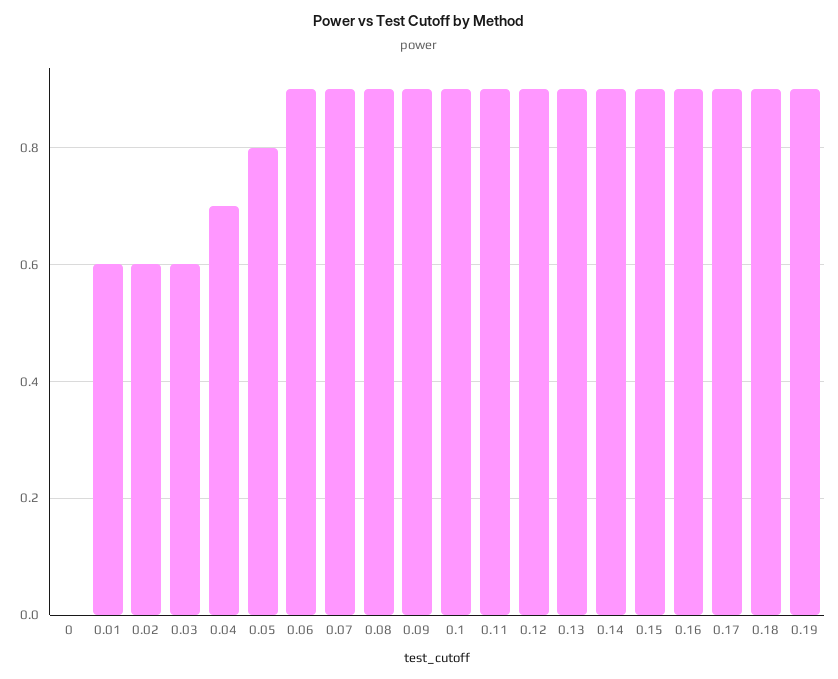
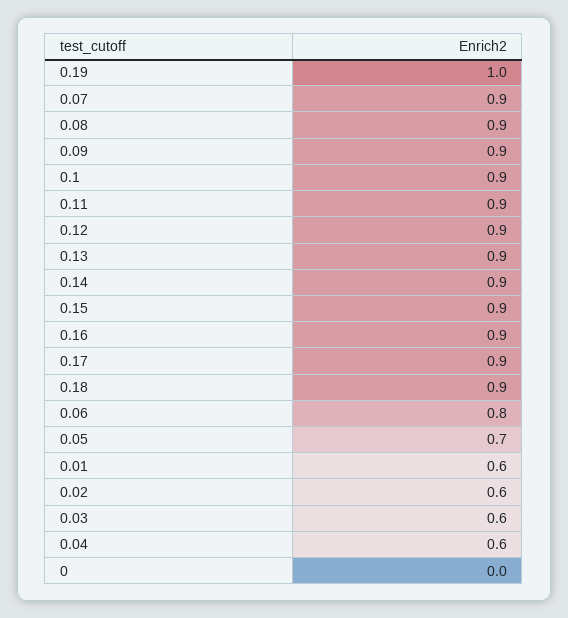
  {
    "0": 0,
    "0.01": 0.6,
    "0.02": 0.6,
    "0.03": 0.6,
-   "0.04": 0.7,
+   "0.04": 0.6,
-   "0.05": 0.8,
+   "0.05": 0.7,
-   "0.06": 0.9,
+   "0.06": 0.8,
    "0.07": 0.9,
    "0.08": 0.9,
    "0.09": 0.9,
    "0.1": 0.9,
    "0.11": 0.9,
    "0.12": 0.9,
    "0.13": 0.9,
    "0.14": 0.9,
    "0.15": 0.9,
    "0.16": 0.9,
    "0.17": 0.9,
    "0.18": 0.9,
-   "0.19": 0.9
+   "0.19": 1
  }

